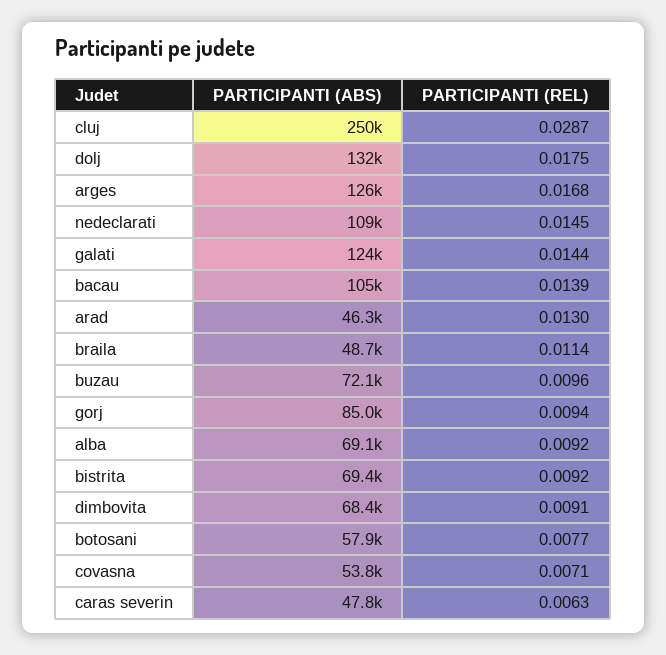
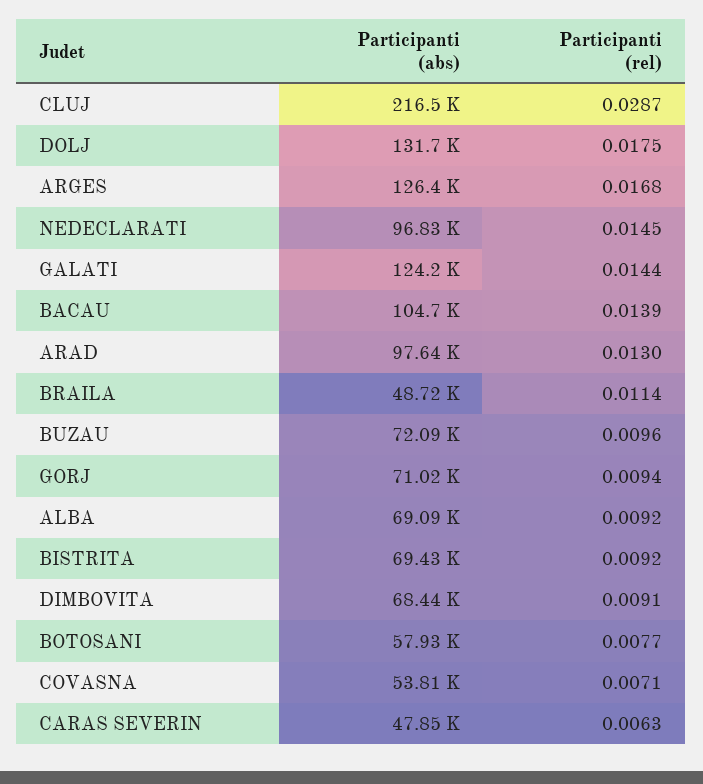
  {
    "PARTICIPANTI (ABS)": {
-     "cluj": 250000,
+     "cluj": 216500,
      "dolj": 131700,
      "arges": 126400,
-     "nedeclarati": 109000,
+     "nedeclarati": 96830,
      "galati": 124200,
      "bacau": 104700,
-     "arad": 46300,
+     "arad": 97640,
      "braila": 48720,
      "buzau": 72090,
-     "gorj": 85000,
+     "gorj": 71020,
      "alba": 69090,
      "bistrita": 69430,
      "dimbovita": 68440,
      "botosani": 57930,
      "covasna": 53810,
      "caras severin": 47850
    },
    "PARTICIPANTI (REL)": {
      "cluj": 0.0287,
      "dolj": 0.0175,
      "arges": 0.0168,
      "nedeclarati": 0.0145,
      "galati": 0.0144,
      "bacau": 0.0139,
      "arad": 0.013,
      "braila": 0.0114,
      "buzau": 0.0096,
      "gorj": 0.0094,
      "alba": 0.0092,
      "bistrita": 0.0092,
      "dimbovita": 0.0091,
      "botosani": 0.0077,
      "covasna": 0.0071,
      "caras severin": 0.0063
    }
  }

